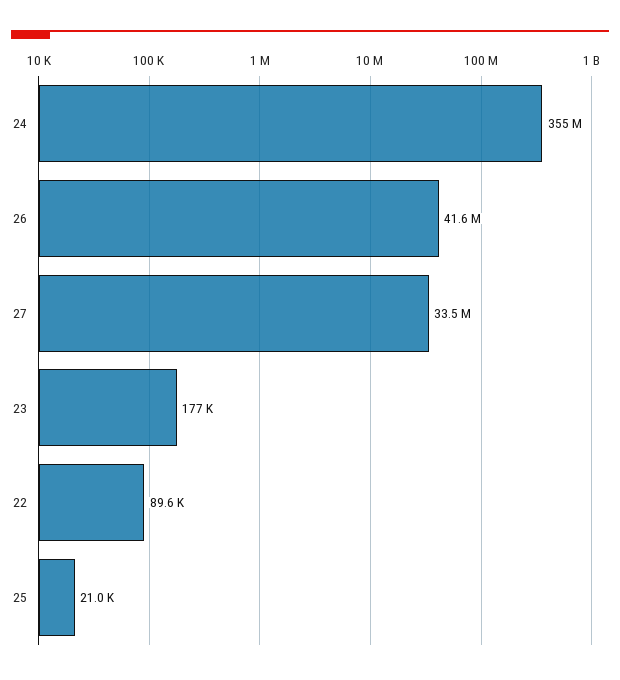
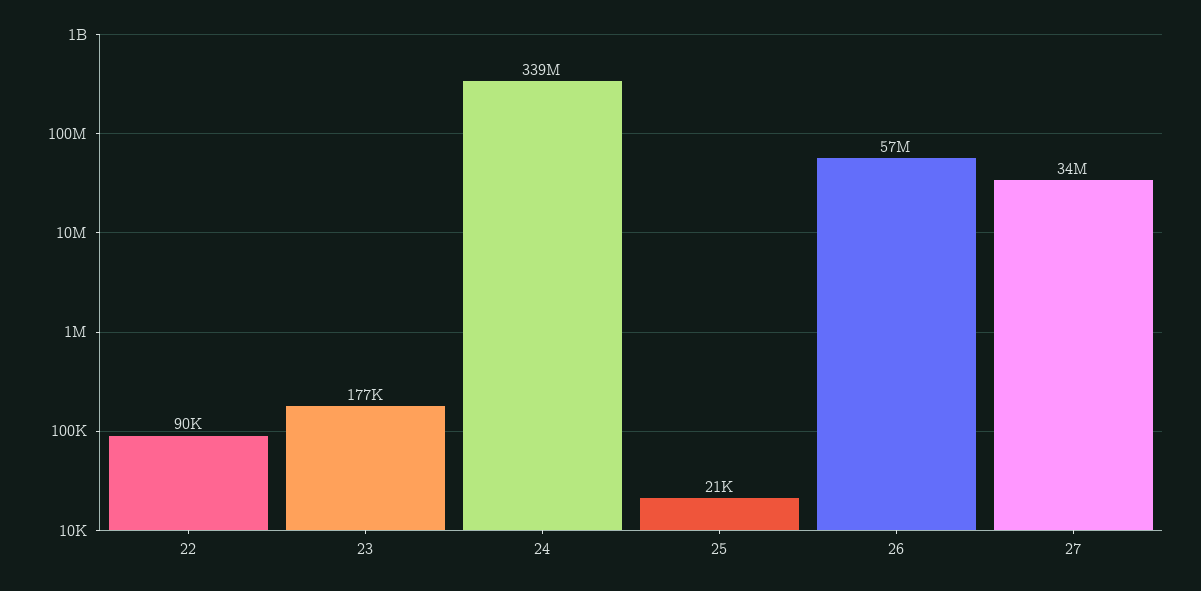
  {
-   "24": 355000000,
+   "24": 339000000,
-   "26": 41600000,
+   "26": 57000000,
    "27": 33500000,
    "23": 177000,
    "22": 89600,
    "25": 21000
  }

